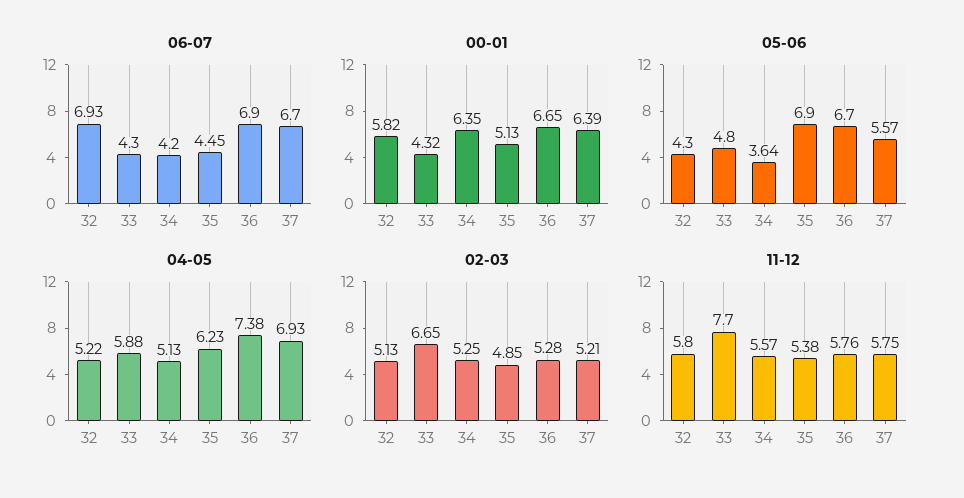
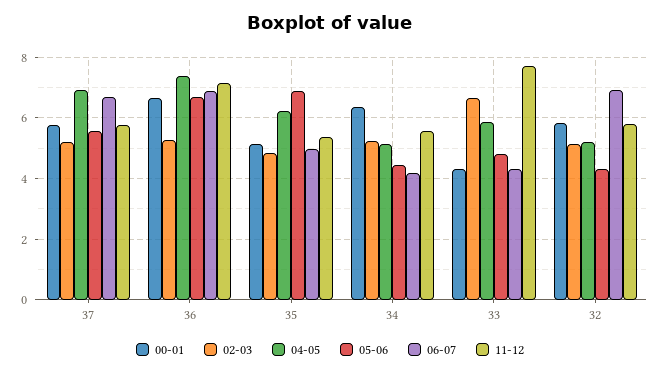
  {
    "06-07": {
      "32": 6.93,
      "33": 4.3,
      "34": 4.2,
-     "35": 4.45,
+     "35": 5,
      "36": 6.9,
      "37": 6.7
    },
    "00-01": {
      "32": 5.82,
      "33": 4.32,
      "34": 6.35,
      "35": 5.13,
      "36": 6.65,
-     "37": 6.39
+     "37": 5.8
    },
    "05-06": {
      "32": 4.3,
      "33": 4.8,
-     "34": 3.64,
+     "34": 4.4,
      "35": 6.9,
      "36": 6.7,
      "37": 5.57
    },
    "04-05": {
      "32": 5.22,
      "33": 5.88,
      "34": 5.13,
      "35": 6.23,
      "36": 7.38,
      "37": 6.93
    },
    "02-03": {
      "32": 5.13,
      "33": 6.65,
      "34": 5.25,
      "35": 4.85,
      "36": 5.28,
      "37": 5.21
    },
    "11-12": {
      "32": 5.8,
      "33": 7.7,
      "34": 5.57,
      "35": 5.38,
-     "36": 5.76,
+     "36": 7.2,
      "37": 5.75
    }
  }

